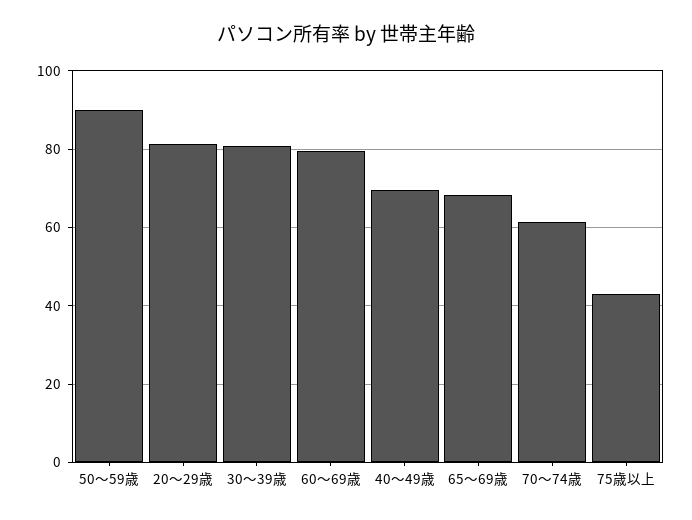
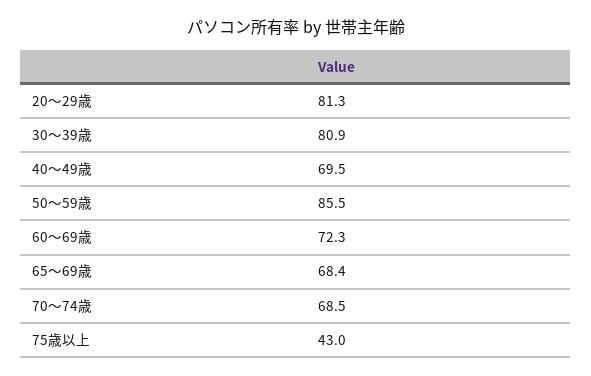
  {
-   "50～59歳": 90,
+   "50～59歳": 85.5,
    "20～29歳": 81.3,
    "30～39歳": 80.9,
-   "60～69歳": 80,
+   "60～69歳": 72.3,
    "40～49歳": 69.5,
    "65～69歳": 68.4,
-   "70～74歳": 62,
+   "70～74歳": 68.5,
    "75歳以上": 43
  }

